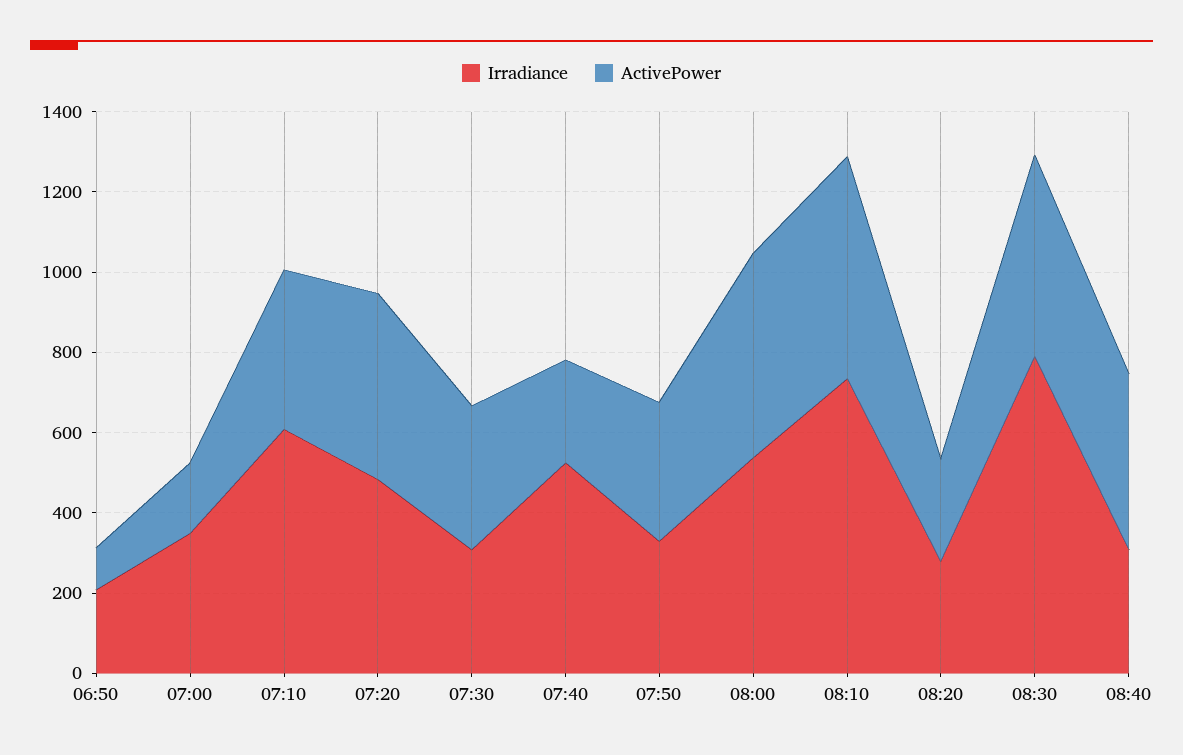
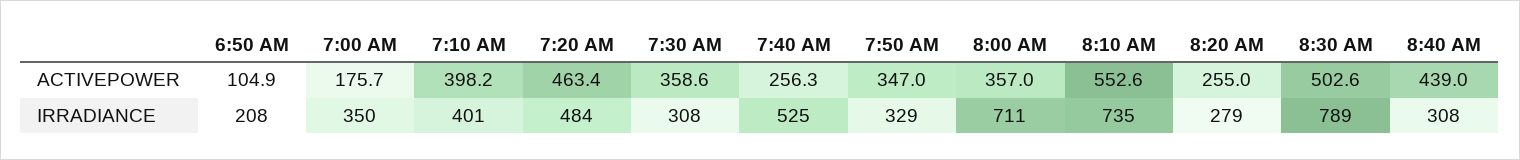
  {
    "Irradiance": {
      "06:50": 208,
      "07:00": 350,
-     "07:10": 600,
+     "07:10": 401,
      "07:20": 484,
      "07:30": 308,
      "07:40": 525,
      "07:50": 329,
-     "08:00": 550,
+     "08:00": 711,
      "08:10": 735,
      "08:20": 279,
      "08:30": 789,
      "08:40": 308
    },
    "ActivePower": {
      "06:50": 104.9,
      "07:00": 175.7,
      "07:10": 398.2,
      "07:20": 463.4,
      "07:30": 358.6,
      "07:40": 256.3,
      "07:50": 347,
-     "08:00": 500,
+     "08:00": 357,
      "08:10": 552.6,
      "08:20": 255,
      "08:30": 502.6,
      "08:40": 439
    }
  }

